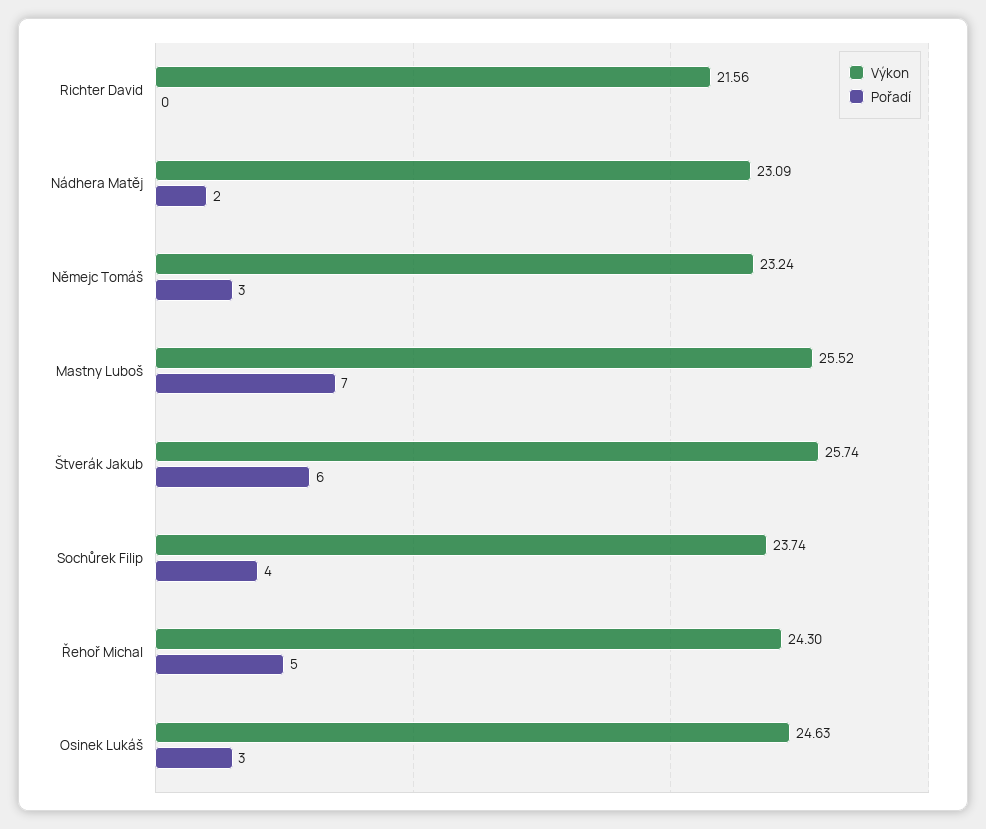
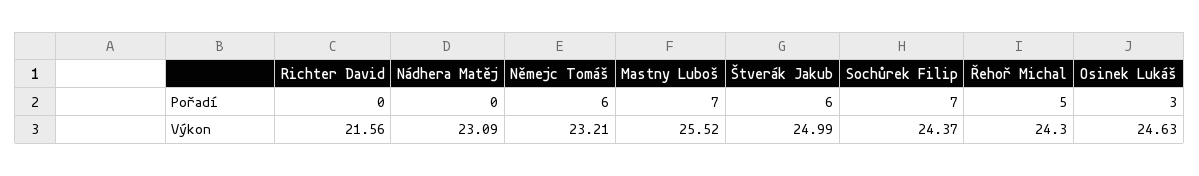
  {
    "Výkon": {
      "Richter David": 21.56,
      "Nádhera Matěj": 23.09,
-     "Němejc Tomáš": 23.24,
+     "Němejc Tomáš": 23.21,
      "Mastny Luboš": 25.52,
-     "Štverák Jakub": 25.74,
+     "Štverák Jakub": 24.99,
-     "Sochůrek Filip": 23.74,
+     "Sochůrek Filip": 24.37,
      "Řehoř Michal": 24.3,
      "Osinek Lukáš": 24.63
    },
    "Pořadí": {
      "Richter David": 0,
-     "Nádhera Matěj": 2,
+     "Nádhera Matěj": 0,
-     "Němejc Tomáš": 3,
+     "Němejc Tomáš": 6,
      "Mastny Luboš": 7,
      "Štverák Jakub": 6,
-     "Sochůrek Filip": 4,
+     "Sochůrek Filip": 7,
      "Řehoř Michal": 5,
      "Osinek Lukáš": 3
    }
  }

